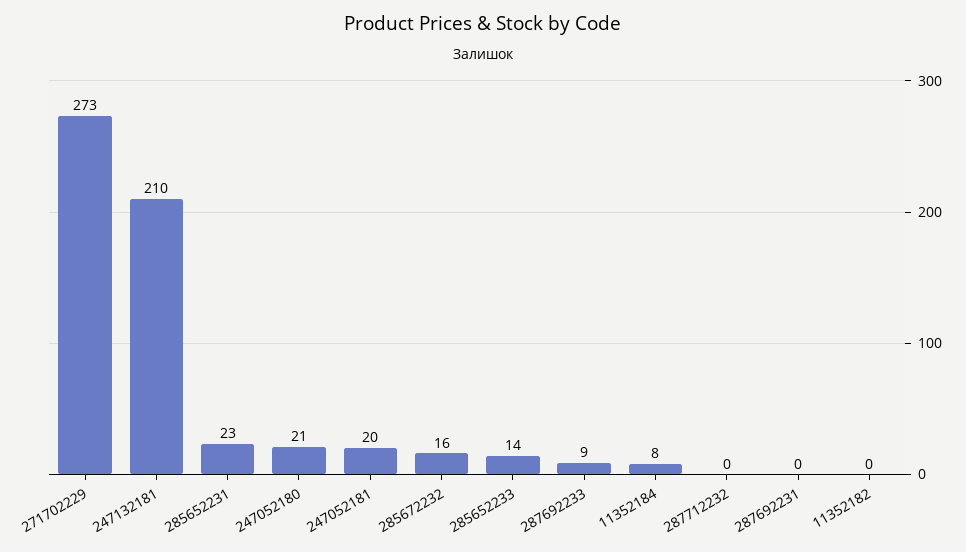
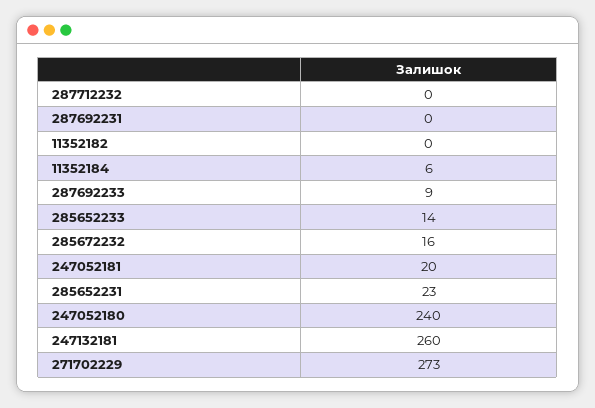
  {
    "271702229": 273,
-   "247132181": 210,
+   "247132181": 260,
    "285652231": 23,
-   "247052180": 21,
+   "247052180": 240,
    "247052181": 20,
    "285672232": 16,
    "285652233": 14,
    "287692233": 9,
-   "11352184": 8,
+   "11352184": 6,
    "287712232": 0,
    "287692231": 0,
    "11352182": 0
  }

